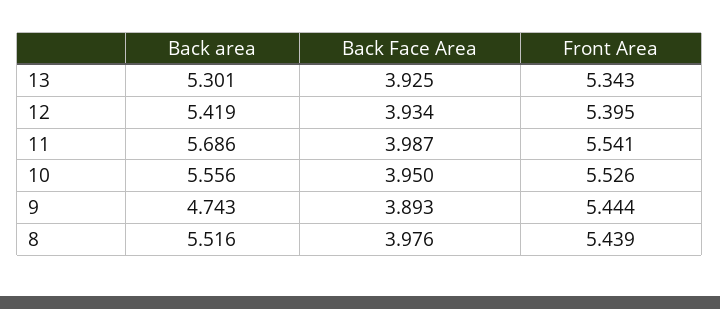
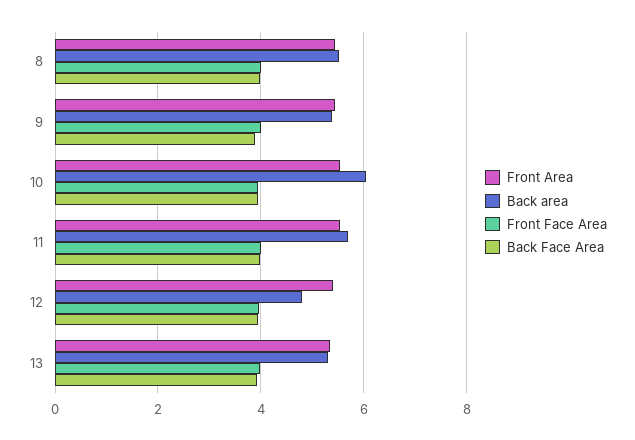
  {
    "Back area": {
      "13": 5.301,
-     "12": 5.419,
+     "12": 4.8,
      "11": 5.686,
-     "10": 5.556,
+     "10": 6,
-     "9": 4.743,
+     "9": 5.4,
      "8": 5.516
    },
    "Back Face Area": {
      "13": 3.925,
      "12": 3.934,
      "11": 3.987,
      "10": 3.95,
      "9": 3.893,
      "8": 3.976
    },
    "Front Area": {
      "13": 5.343,
      "12": 5.395,
      "11": 5.541,
      "10": 5.526,
      "9": 5.444,
      "8": 5.439
-   }
+   },
+   "Front Face Area": {
+     "8": 4,
+     "9": 4,
+     "10": 4,
+     "11": 4,
+     "12": 4,
+     "13": 4
+   }
  }

